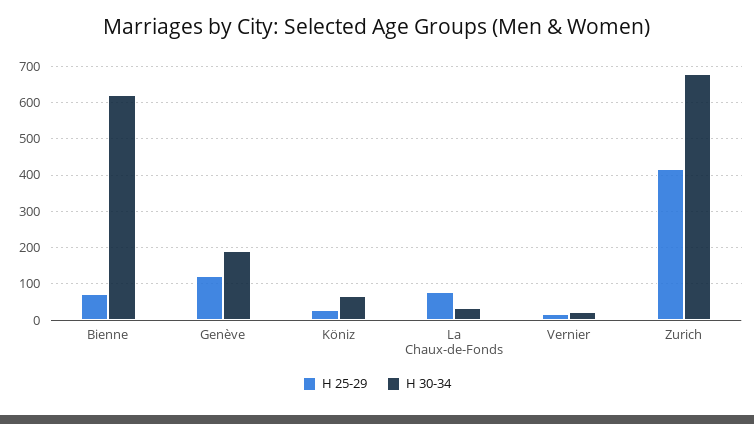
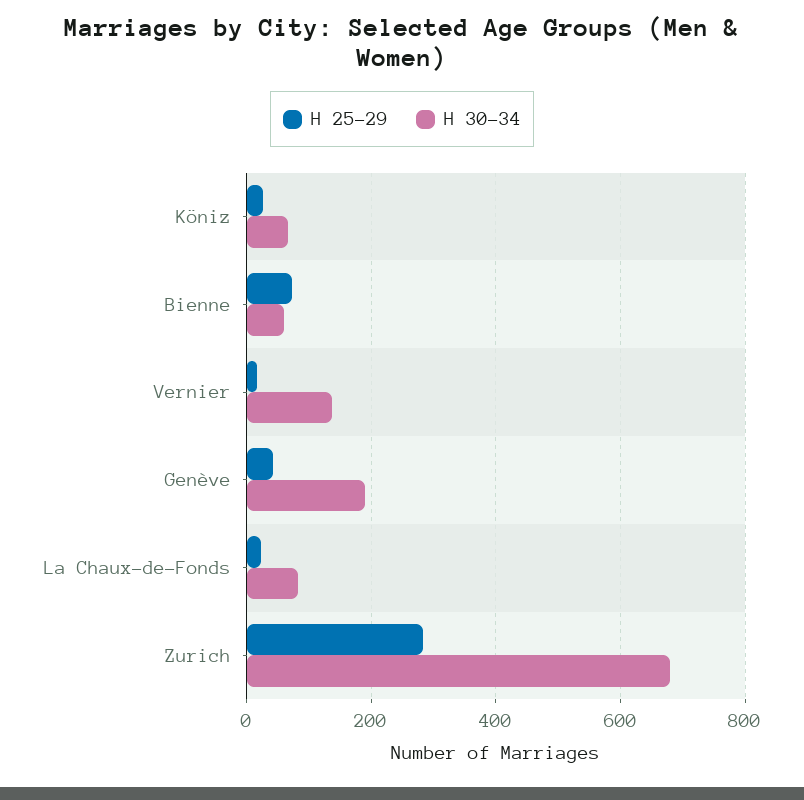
  {
    "H 25-29": {
      "Bienne": 80,
-     "Genève": 120,
+     "Genève": 40,
      "Köniz": 20,
-     "La Chaux-de-Fonds": 80,
+     "La Chaux-de-Fonds": 20,
      "Vernier": 20,
-     "Zurich": 420
+     "Zurich": 280
    },
    "H 30-34": {
-     "Bienne": 620,
+     "Bienne": 60,
      "Genève": 200,
      "Köniz": 60,
-     "La Chaux-de-Fonds": 40,
+     "La Chaux-de-Fonds": 80,
-     "Vernier": 20,
+     "Vernier": 140,
      "Zurich": 680
    }
  }

